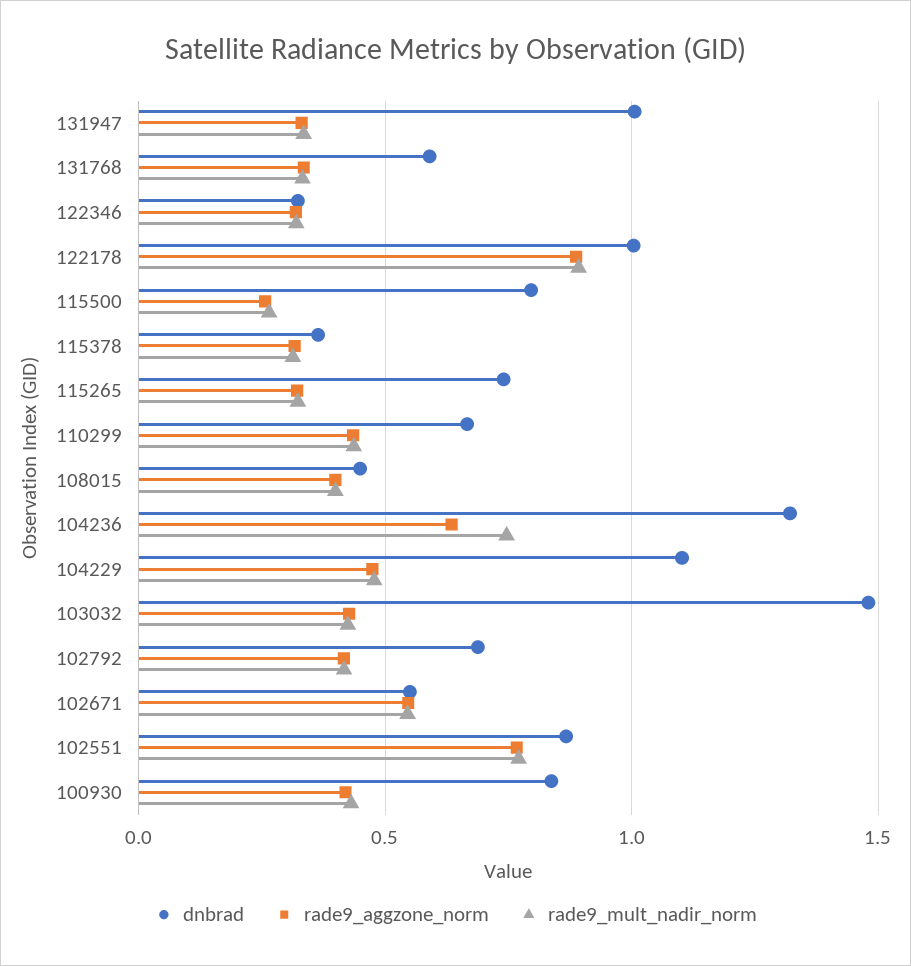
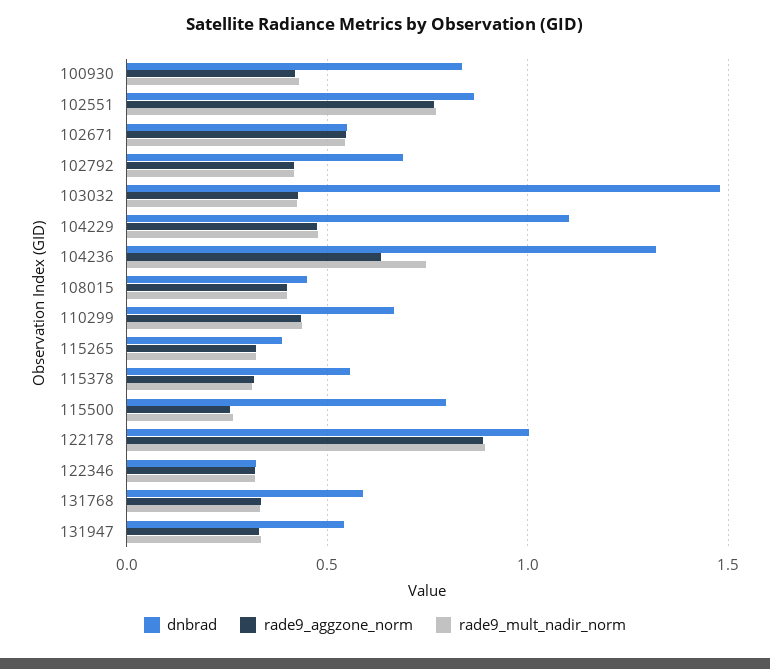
  {
    "dnbrad": {
-     "131947": 1,
+     "131947": 0.55,
      "131768": 0.6,
      "122346": 0.3,
      "122178": 1,
      "115500": 0.8,
-     "115378": 0.35,
+     "115378": 0.55,
-     "115265": 0.75,
+     "115265": 0.4,
      "110299": 0.65,
      "108015": 0.45,
      "104236": 1.3,
      "104229": 1.1,
      "103032": 1.5,
      "102792": 0.7,
      "102671": 0.55,
      "102551": 0.85,
      "100930": 0.85
    },
    "rade9_aggzone_norm": {
      "131947": 0.35,
      "131768": 0.35,
      "122346": 0.3,
      "122178": 0.9,
      "115500": 0.25,
      "115378": 0.3,
      "115265": 0.3,
      "110299": 0.45,
      "108015": 0.4,
      "104236": 0.65,
      "104229": 0.45,
      "103032": 0.45,
      "102792": 0.4,
      "102671": 0.55,
      "102551": 0.75,
      "100930": 0.4
    },
    "rade9_mult_nadir_norm": {
      "131947": 0.35,
      "131768": 0.35,
      "122346": 0.3,
      "122178": 0.9,
      "115500": 0.25,
      "115378": 0.3,
      "115265": 0.3,
      "110299": 0.45,
      "108015": 0.4,
      "104236": 0.75,
      "104229": 0.5,
      "103032": 0.4,
      "102792": 0.4,
      "102671": 0.55,
      "102551": 0.75,
      "100930": 0.45
    }
  }

